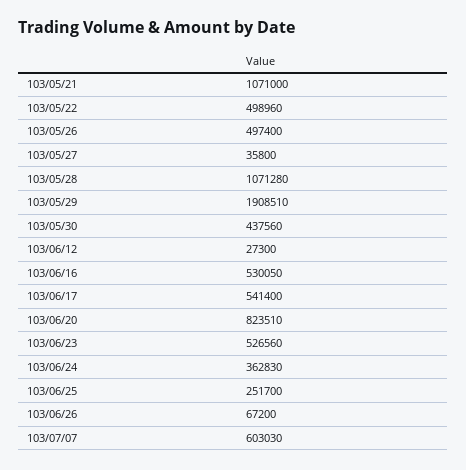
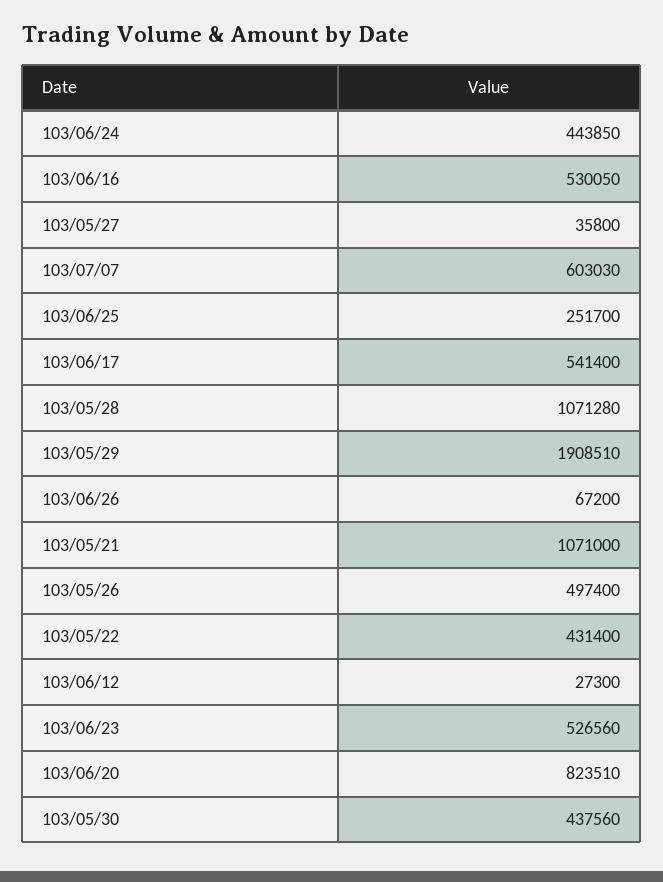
  {
    "103/05/21": 1071000,
-   "103/05/22": 498960,
+   "103/05/22": 431400,
    "103/05/26": 497400,
    "103/05/27": 35800,
    "103/05/28": 1071280,
    "103/05/29": 1908510,
    "103/05/30": 437560,
    "103/06/12": 27300,
    "103/06/16": 530050,
    "103/06/17": 541400,
    "103/06/20": 823510,
    "103/06/23": 526560,
-   "103/06/24": 362830,
+   "103/06/24": 443850,
    "103/06/25": 251700,
    "103/06/26": 67200,
    "103/07/07": 603030
  }

